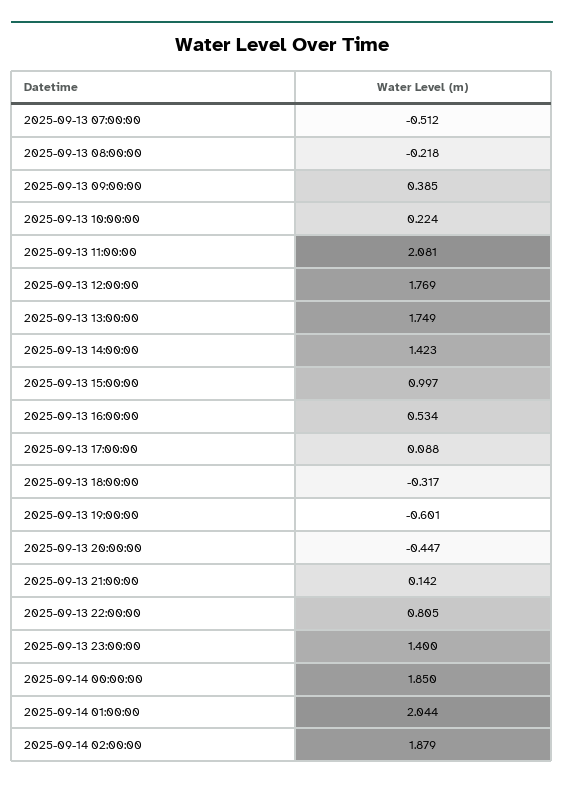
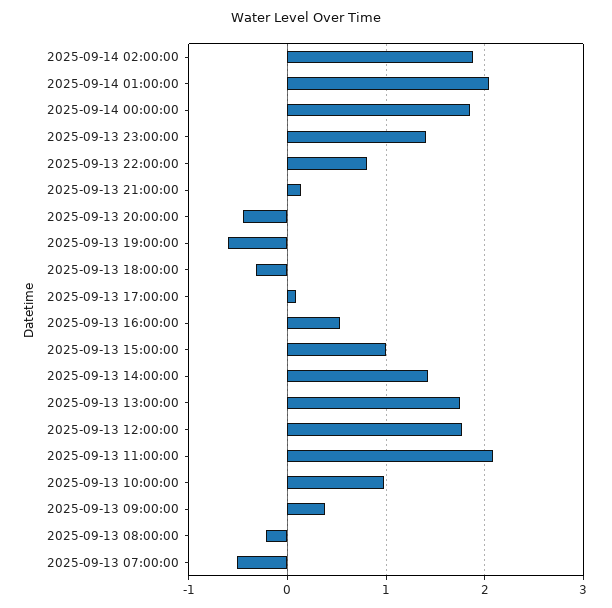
  {
    "2025-09-13 07:00:00": -0.512,
    "2025-09-13 08:00:00": -0.218,
    "2025-09-13 09:00:00": 0.385,
-   "2025-09-13 10:00:00": 0.224,
+   "2025-09-13 10:00:00": 1,
    "2025-09-13 11:00:00": 2.081,
    "2025-09-13 12:00:00": 1.769,
    "2025-09-13 13:00:00": 1.749,
    "2025-09-13 14:00:00": 1.423,
    "2025-09-13 15:00:00": 0.997,
    "2025-09-13 16:00:00": 0.534,
    "2025-09-13 17:00:00": 0.088,
    "2025-09-13 18:00:00": -0.317,
    "2025-09-13 19:00:00": -0.601,
    "2025-09-13 20:00:00": -0.447,
    "2025-09-13 21:00:00": 0.142,
    "2025-09-13 22:00:00": 0.805,
    "2025-09-13 23:00:00": 1.4,
    "2025-09-14 00:00:00": 1.85,
    "2025-09-14 01:00:00": 2.044,
    "2025-09-14 02:00:00": 1.879
  }

